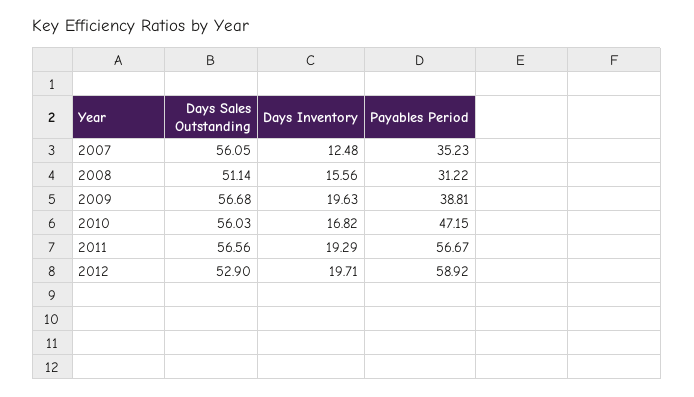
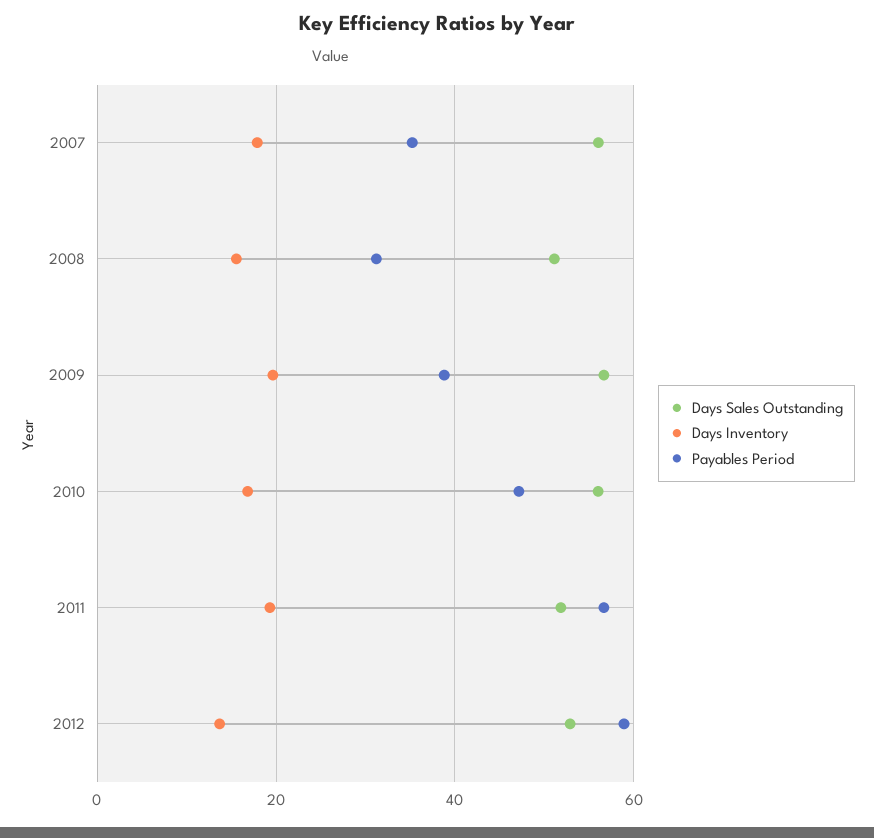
  {
    "Days Sales Outstanding": {
      "2007": 56.05,
      "2008": 51.14,
      "2009": 56.68,
      "2010": 56.03,
-     "2011": 56.56,
+     "2011": 52,
      "2012": 52.9
    },
    "Days Inventory": {
-     "2007": 12.48,
+     "2007": 18,
      "2008": 15.56,
      "2009": 19.63,
      "2010": 16.82,
      "2011": 19.29,
-     "2012": 19.71
+     "2012": 14
    },
    "Payables Period": {
      "2007": 35.23,
      "2008": 31.22,
      "2009": 38.81,
      "2010": 47.15,
      "2011": 56.67,
      "2012": 58.92
    }
  }

